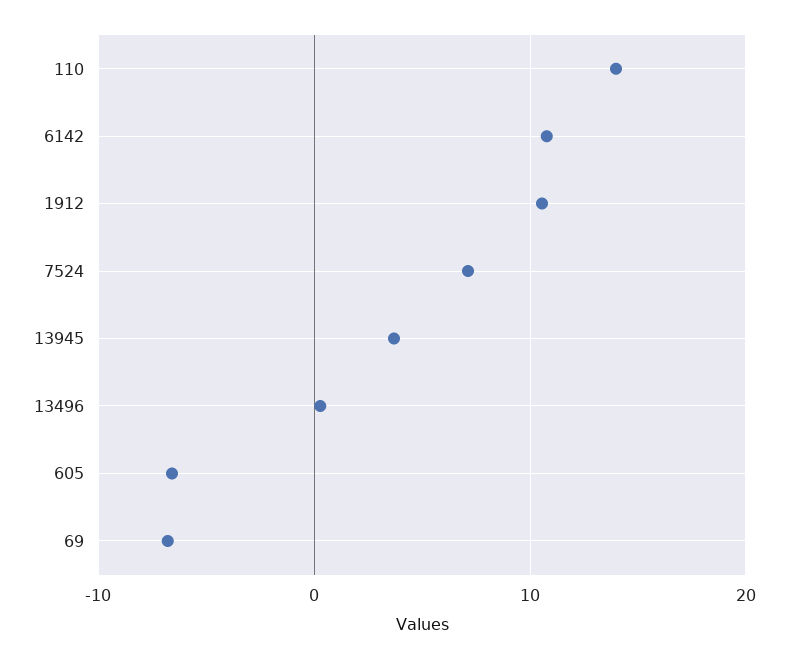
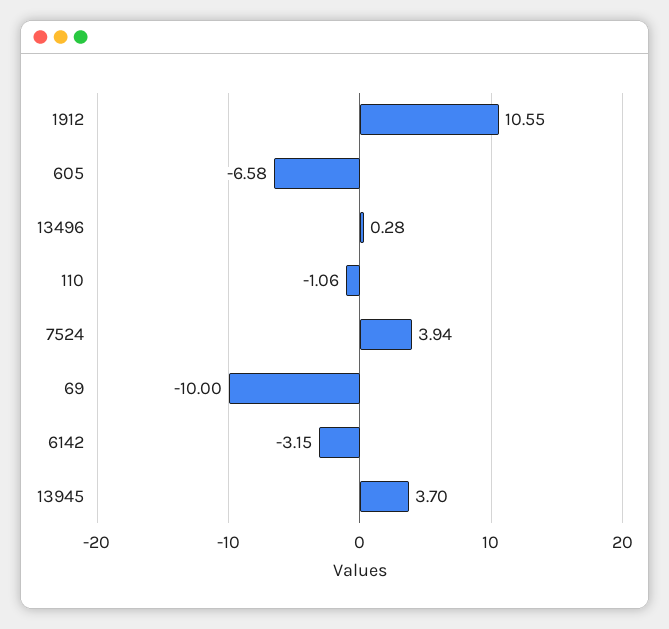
  {
-   "110": 14,
+   "110": -1.06,
-   "6142": 11,
+   "6142": -3.15,
    "1912": 10.55,
-   "7524": 7,
+   "7524": 3.94,
    "13945": 3.7,
    "13496": 0.28,
    "605": -6.58,
-   "69": -7
+   "69": -10
  }

